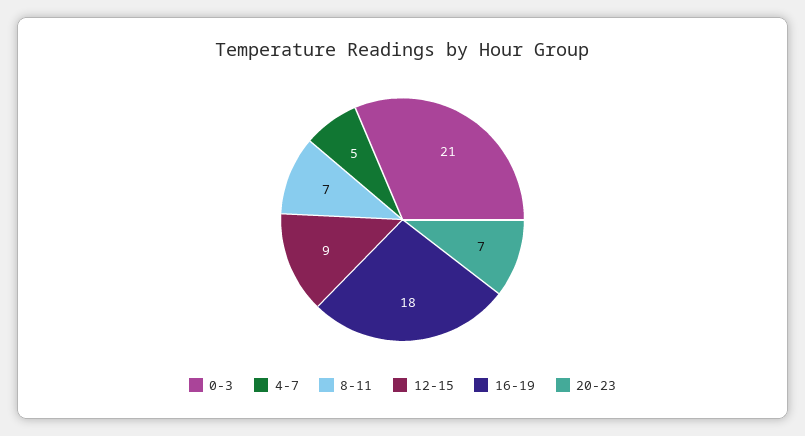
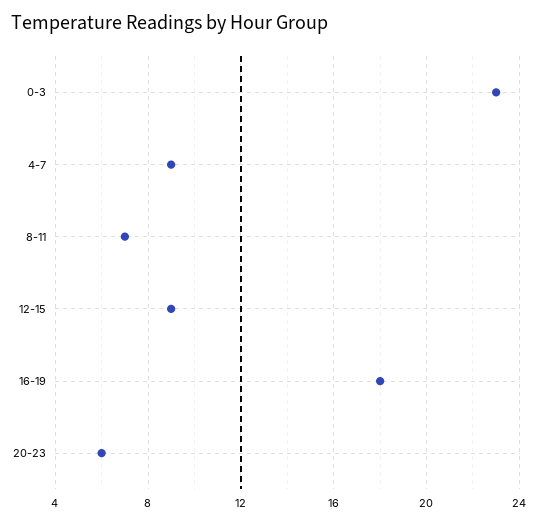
  {
-   "0-3": 21,
+   "0-3": 23,
-   "4-7": 5,
+   "4-7": 9,
    "8-11": 7,
    "12-15": 9,
    "16-19": 18,
-   "20-23": 7
+   "20-23": 6
  }

